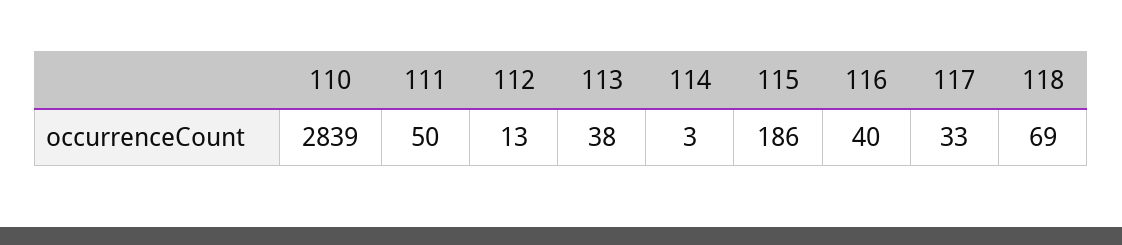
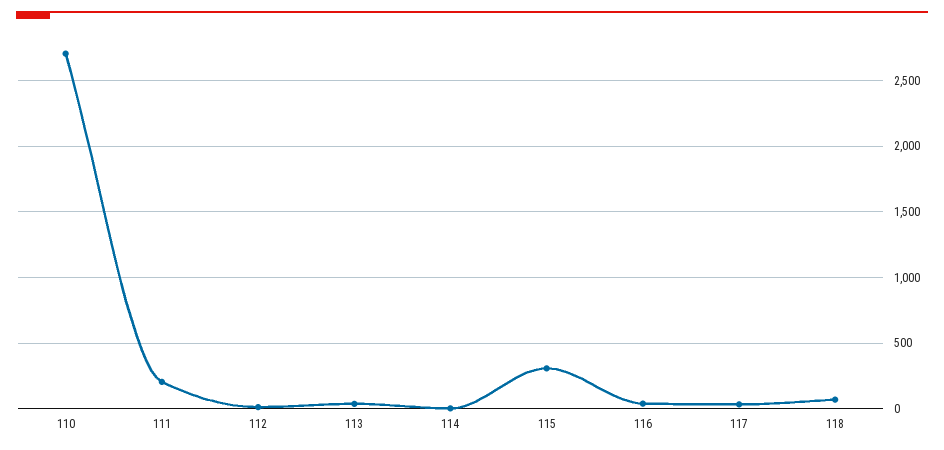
  {
-   "110": 2839,
+   "110": 2700,
-   "111": 50,
+   "111": 200,
    "112": 13,
    "113": 38,
    "114": 3,
-   "115": 186,
+   "115": 300,
    "116": 40,
    "117": 33,
    "118": 69
  }

